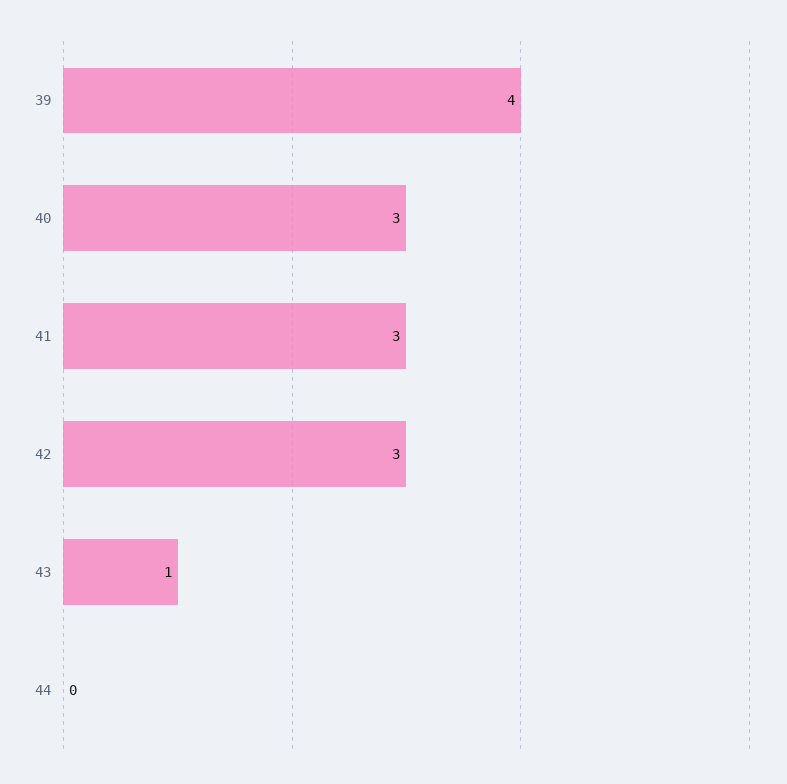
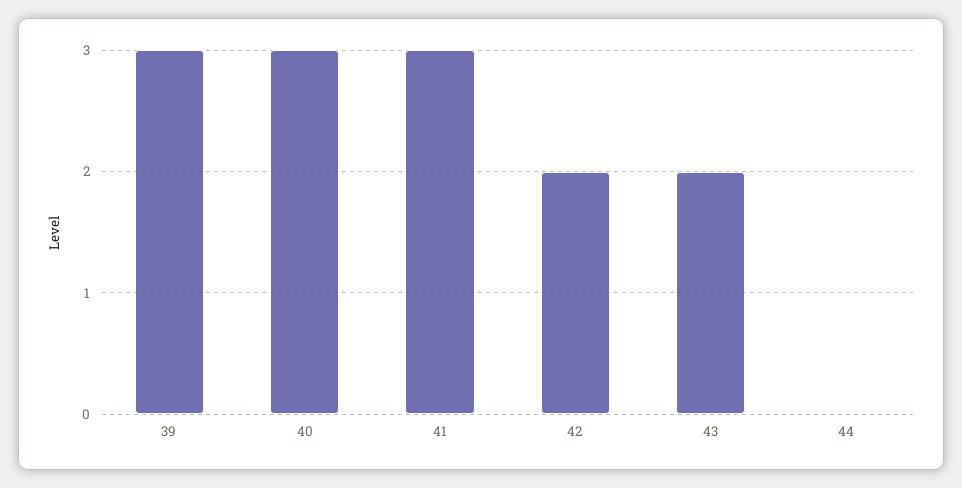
  {
-   "39": 4,
+   "39": 3,
    "40": 3,
    "41": 3,
-   "42": 3,
+   "42": 2,
-   "43": 1,
+   "43": 2,
    "44": 0
  }

